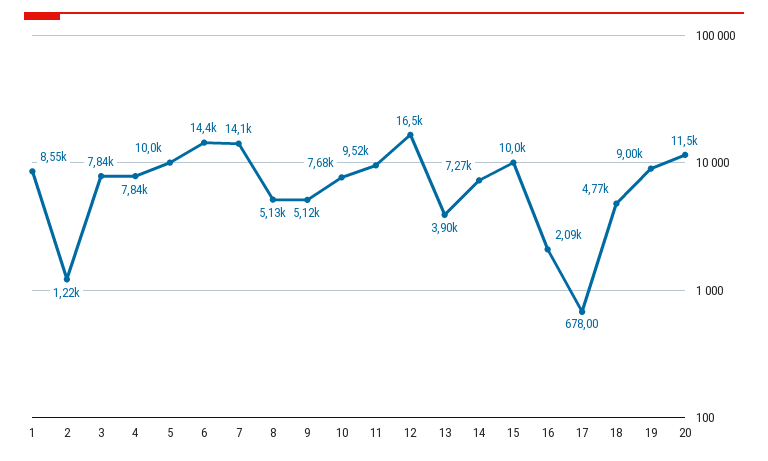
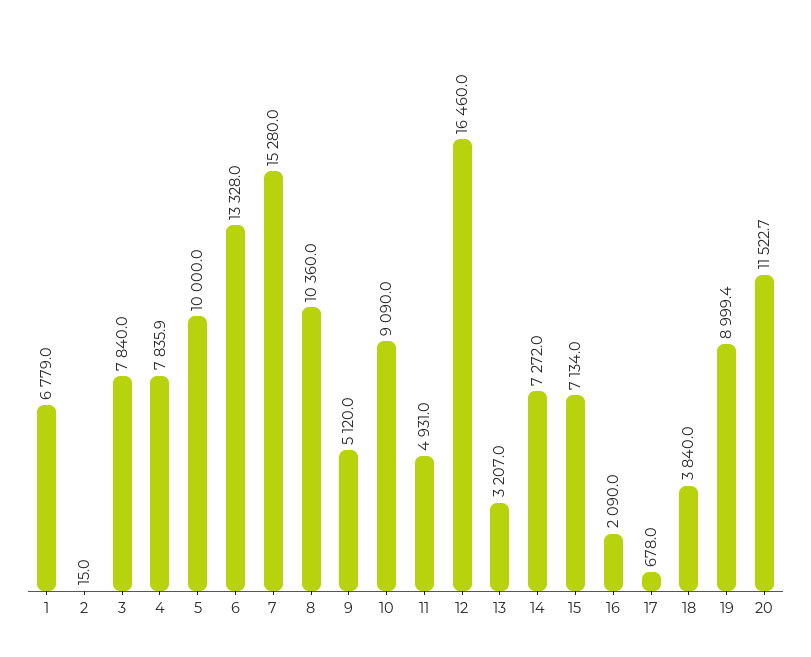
  {
-   "1": 8550,
+   "1": 6779,
-   "2": 1220,
+   "2": 15,
    "3": 7840,
    "4": 7835.9,
    "5": 10000,
-   "6": 14400,
+   "6": 13328,
-   "7": 14100,
+   "7": 15280,
-   "8": 5130,
+   "8": 10360,
    "9": 5120,
-   "10": 7680,
+   "10": 9090,
-   "11": 9520,
+   "11": 4931,
    "12": 16460,
-   "13": 3900,
+   "13": 3207,
    "14": 7272,
-   "15": 10000,
+   "15": 7134,
    "16": 2090,
    "17": 678,
-   "18": 4770,
+   "18": 3840,
    "19": 8999.4,
    "20": 11522.7
  }

